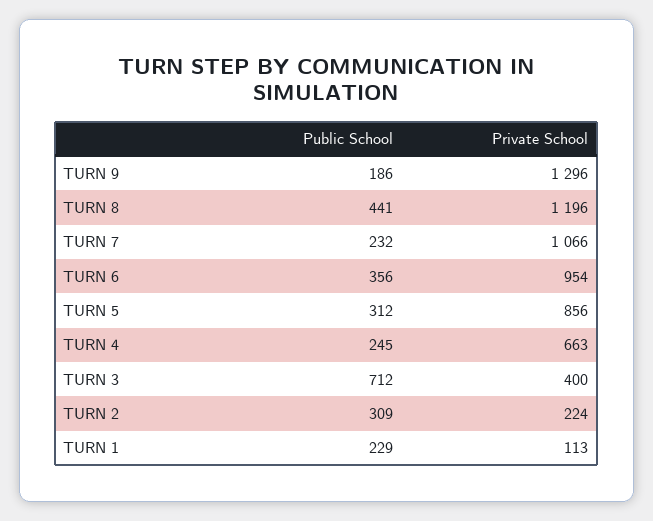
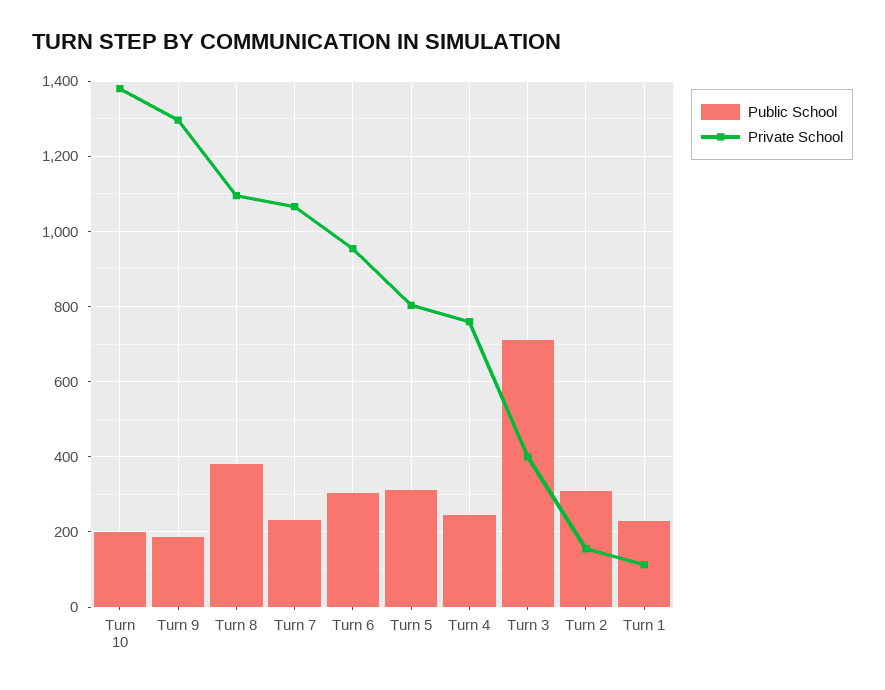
  {
    "Public School": {
      "TURN 9": 186,
-     "TURN 8": 441,
+     "TURN 8": 380,
      "TURN 7": 232,
-     "TURN 6": 356,
+     "TURN 6": 300,
      "TURN 5": 312,
      "TURN 4": 245,
      "TURN 3": 712,
      "TURN 2": 309,
-     "TURN 1": 229
+     "TURN 1": 229,
+     "Turn 10": 200
    },
    "Private School": {
      "TURN 9": 1296,
-     "TURN 8": 1196,
+     "TURN 8": 1100,
      "TURN 7": 1066,
      "TURN 6": 954,
-     "TURN 5": 856,
+     "TURN 5": 800,
-     "TURN 4": 663,
+     "TURN 4": 760,
      "TURN 3": 400,
-     "TURN 2": 224,
+     "TURN 2": 160,
-     "TURN 1": 113
+     "TURN 1": 113,
+     "Turn 10": 1380
    }
  }

